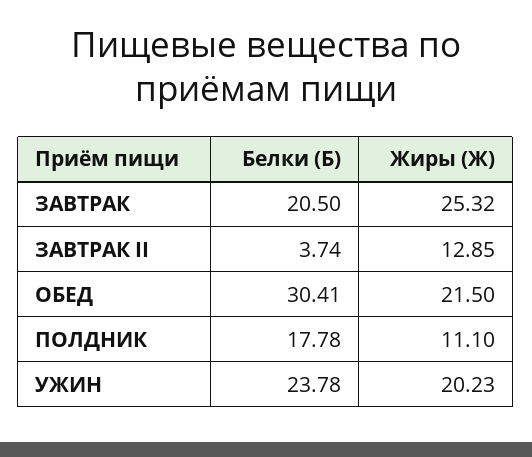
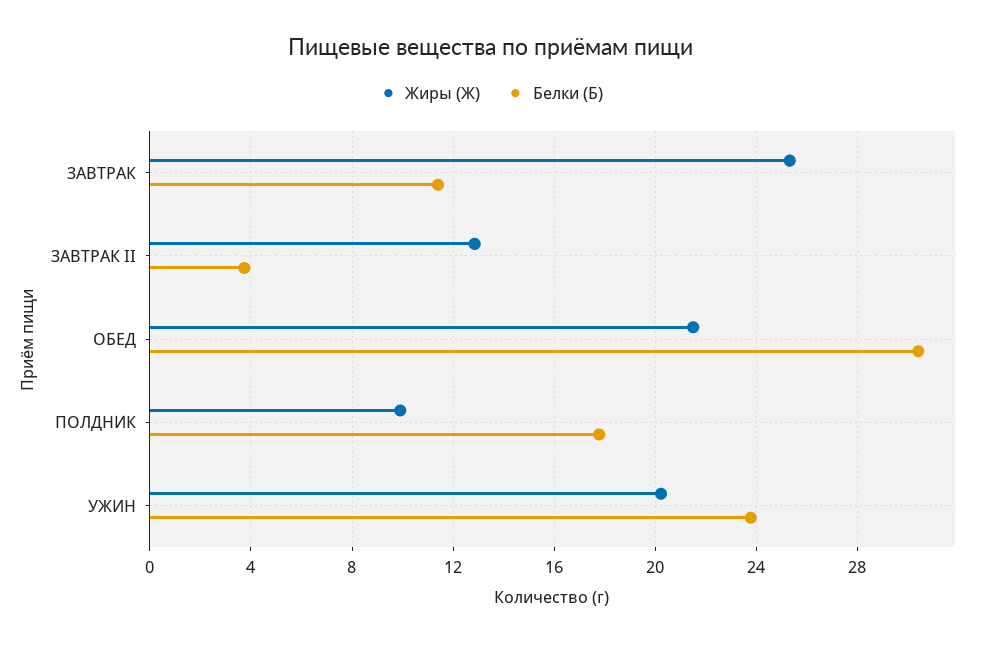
  {
    "Белки (Б)": {
-     "ЗАВТРАК": 20.5,
+     "ЗАВТРАК": 11.5,
      "ЗАВТРАК II": 3.74,
      "ОБЕД": 30.41,
      "ПОЛДНИК": 17.78,
      "УЖИН": 23.78
    },
    "Жиры (Ж)": {
      "ЗАВТРАК": 25.32,
      "ЗАВТРАК II": 12.85,
      "ОБЕД": 21.5,
-     "ПОЛДНИК": 11.1,
+     "ПОЛДНИК": 10,
      "УЖИН": 20.23
    }
  }

